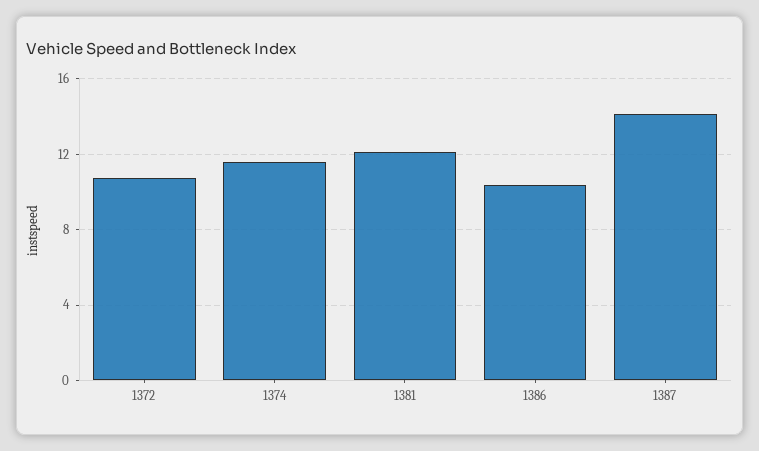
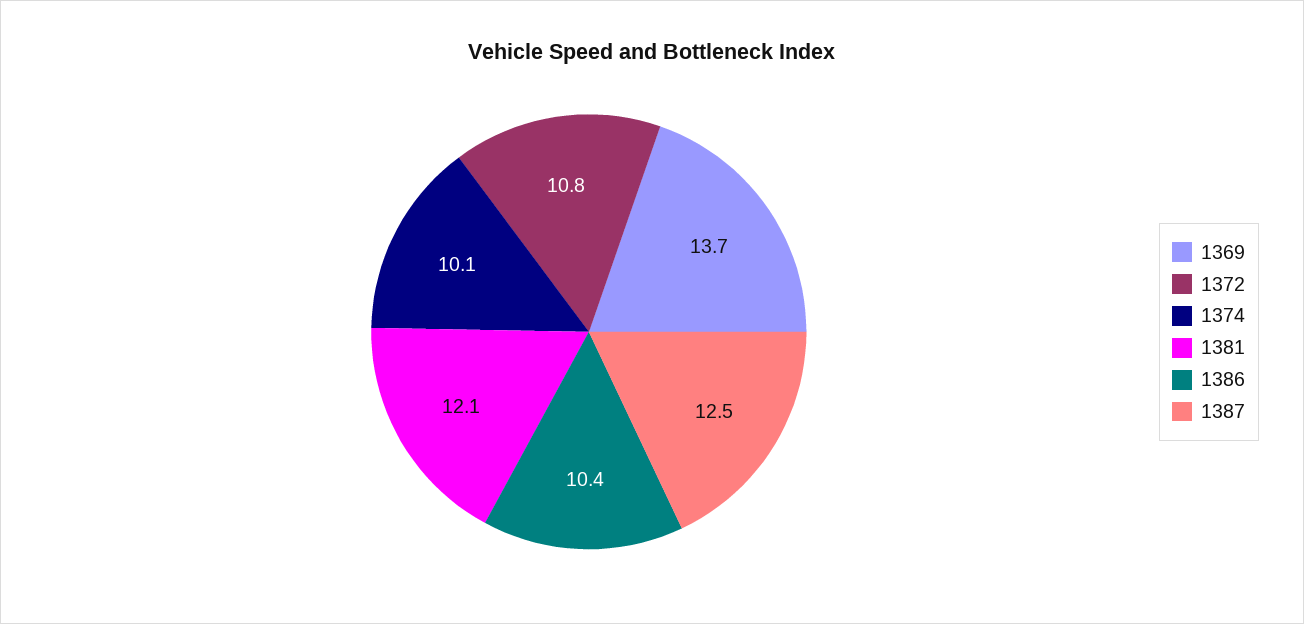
  {
    "1372": 10.8,
-   "1374": 11.5,
+   "1374": 10.1,
    "1381": 12.1,
    "1386": 10.4,
-   "1387": 14
+   "1387": 12.5,
+   "1369": 13.7
  }

